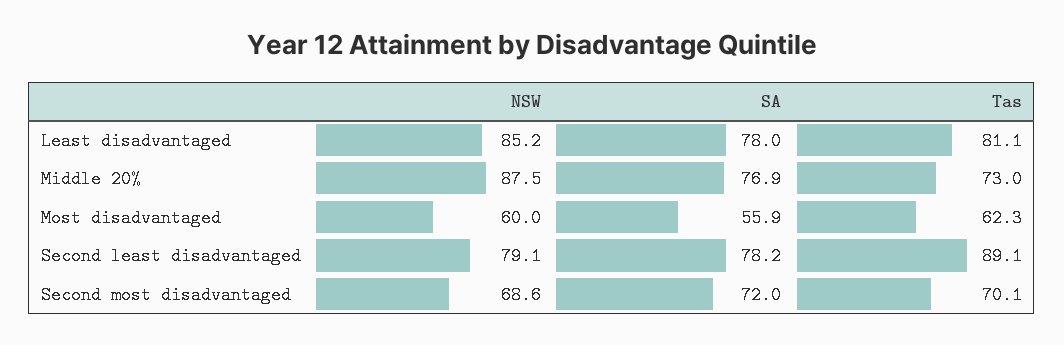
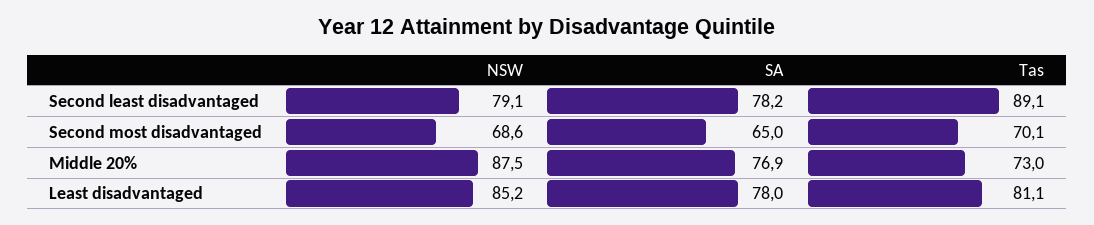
  {
    "NSW": {
      "Least disadvantaged": 85.2,
      "Middle 20%": 87.5,
-     "Most disadvantaged": 60,
      "Second least disadvantaged": 79.1,
      "Second most disadvantaged": 68.6
    },
    "SA": {
      "Least disadvantaged": 78,
      "Middle 20%": 76.9,
-     "Most disadvantaged": 55.9,
      "Second least disadvantaged": 78.2,
-     "Second most disadvantaged": 72
+     "Second most disadvantaged": 65
    },
    "Tas": {
      "Least disadvantaged": 81.1,
      "Middle 20%": 73,
-     "Most disadvantaged": 62.3,
      "Second least disadvantaged": 89.1,
      "Second most disadvantaged": 70.1
    }
  }

